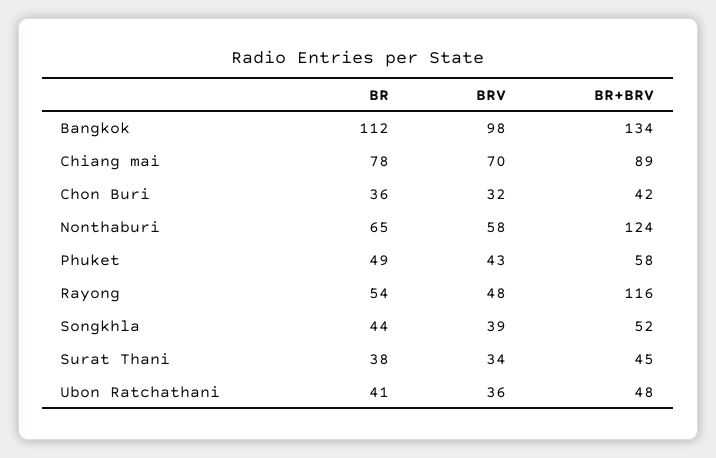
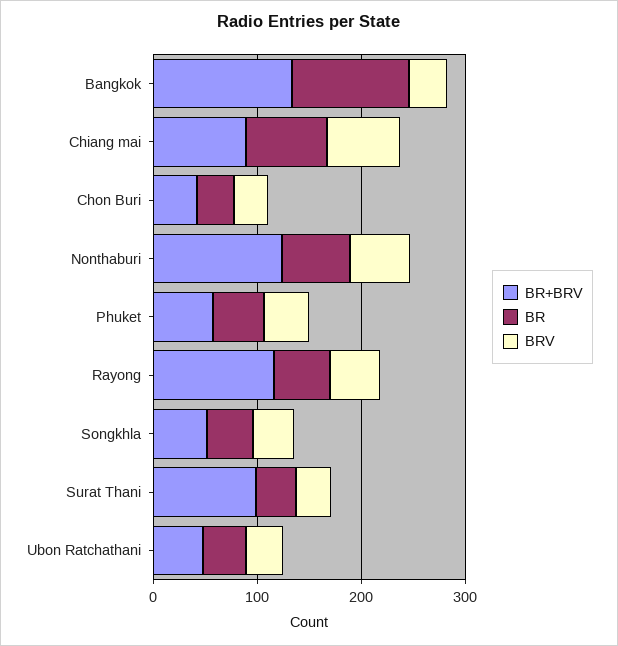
  {
    "BR": {
      "Bangkok": 112,
      "Chiang mai": 78,
      "Chon Buri": 36,
      "Nonthaburi": 65,
      "Phuket": 49,
      "Rayong": 54,
      "Songkhla": 44,
      "Surat Thani": 38,
      "Ubon Ratchathani": 41
    },
    "BRV": {
-     "Bangkok": 98,
+     "Bangkok": 40,
      "Chiang mai": 70,
      "Chon Buri": 32,
      "Nonthaburi": 58,
      "Phuket": 43,
      "Rayong": 48,
      "Songkhla": 39,
      "Surat Thani": 34,
      "Ubon Ratchathani": 36
    },
    "BR+BRV": {
      "Bangkok": 134,
      "Chiang mai": 89,
      "Chon Buri": 42,
      "Nonthaburi": 124,
      "Phuket": 58,
      "Rayong": 116,
      "Songkhla": 52,
-     "Surat Thani": 45,
+     "Surat Thani": 100,
      "Ubon Ratchathani": 48
    }
  }

